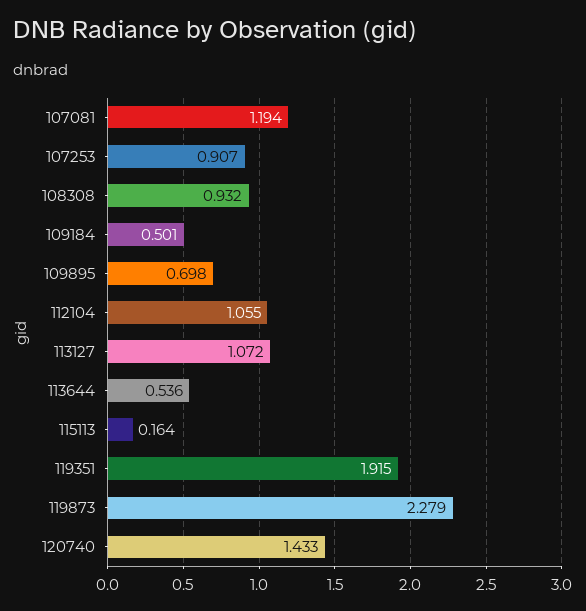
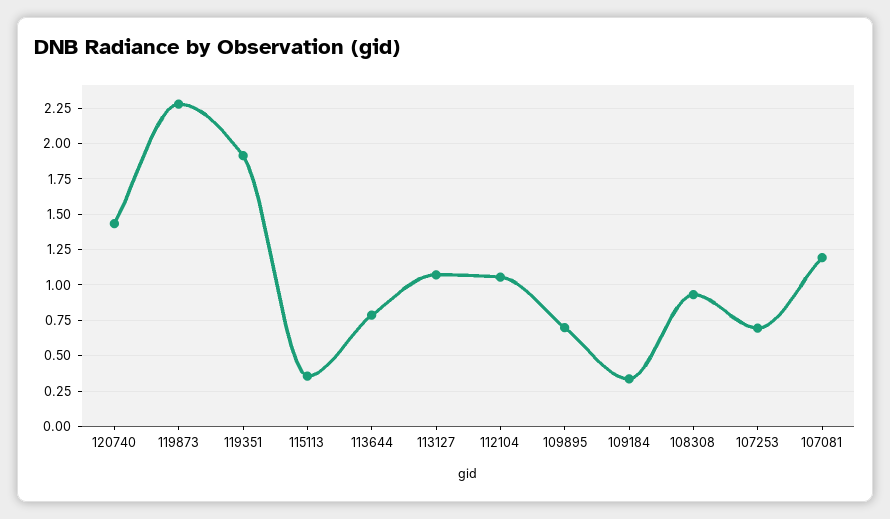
  {
    "107081": 1.194,
-   "107253": 0.907,
+   "107253": 0.7,
    "108308": 0.932,
-   "109184": 0.501,
+   "109184": 0.35,
    "109895": 0.698,
    "112104": 1.055,
    "113127": 1.072,
-   "113644": 0.536,
+   "113644": 0.8,
-   "115113": 0.164,
+   "115113": 0.35,
    "119351": 1.915,
    "119873": 2.279,
    "120740": 1.433
  }

